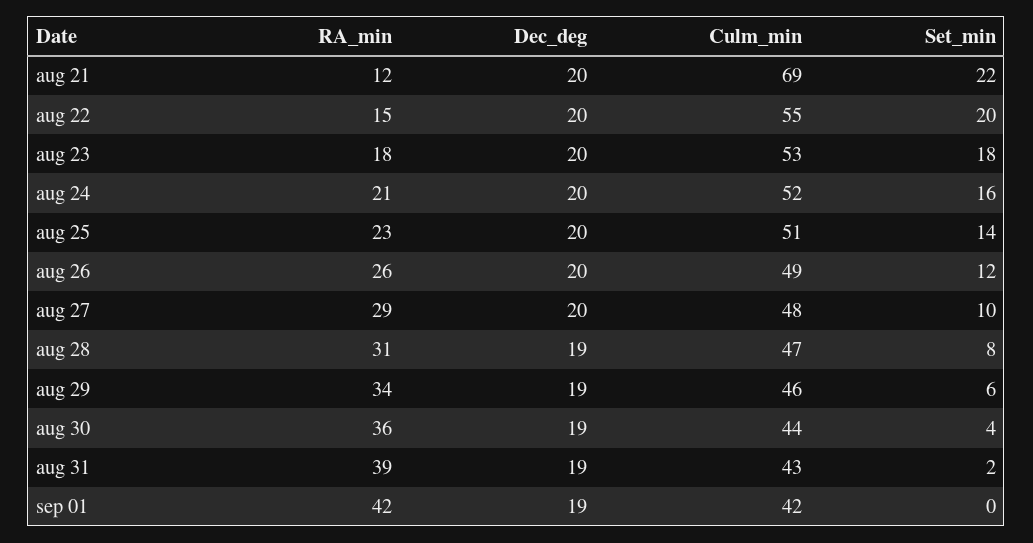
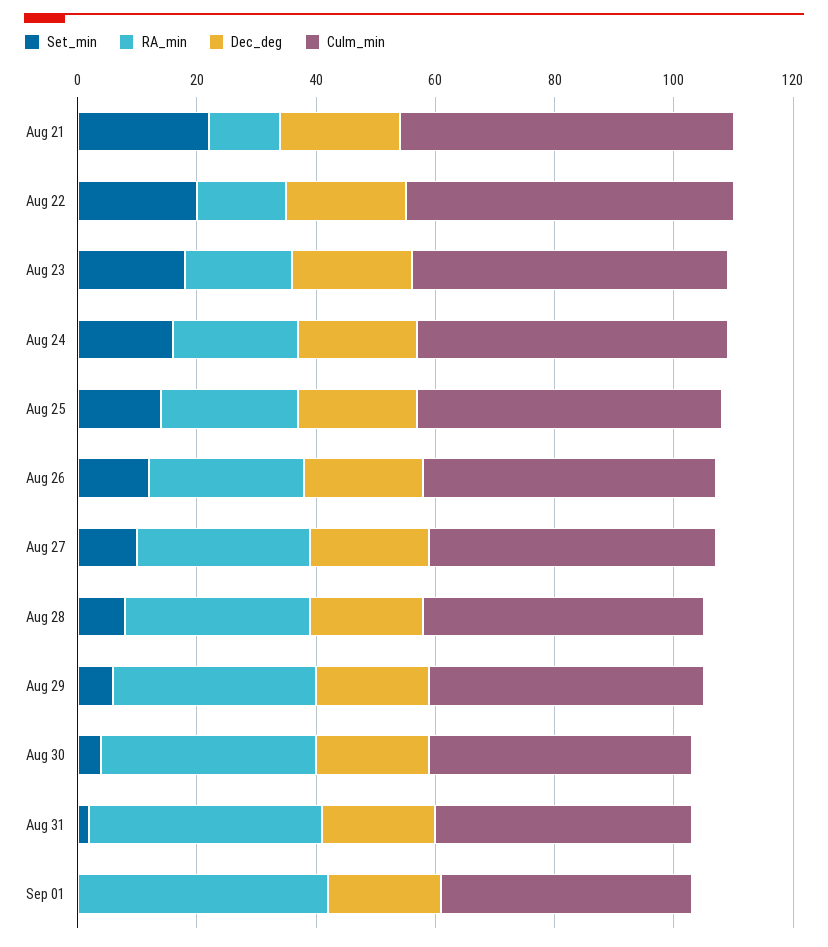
  {
    "RA_min": {
      "aug 21": 12,
      "aug 22": 15,
      "aug 23": 18,
      "aug 24": 21,
      "aug 25": 23,
      "aug 26": 26,
      "aug 27": 29,
      "aug 28": 31,
      "aug 29": 34,
      "aug 30": 36,
      "aug 31": 39,
      "sep 01": 42
    },
    "Dec_deg": {
      "aug 21": 20,
      "aug 22": 20,
      "aug 23": 20,
      "aug 24": 20,
      "aug 25": 20,
      "aug 26": 20,
      "aug 27": 20,
      "aug 28": 19,
      "aug 29": 19,
      "aug 30": 19,
      "aug 31": 19,
      "sep 01": 19
    },
    "Culm_min": {
-     "aug 21": 69,
+     "aug 21": 55,
      "aug 22": 55,
      "aug 23": 53,
      "aug 24": 52,
      "aug 25": 51,
      "aug 26": 49,
      "aug 27": 48,
      "aug 28": 47,
      "aug 29": 46,
      "aug 30": 44,
      "aug 31": 43,
      "sep 01": 42
    },
    "Set_min": {
      "aug 21": 22,
      "aug 22": 20,
      "aug 23": 18,
      "aug 24": 16,
      "aug 25": 14,
      "aug 26": 12,
      "aug 27": 10,
      "aug 28": 8,
      "aug 29": 6,
      "aug 30": 4,
      "aug 31": 2,
      "sep 01": 0
    }
  }

